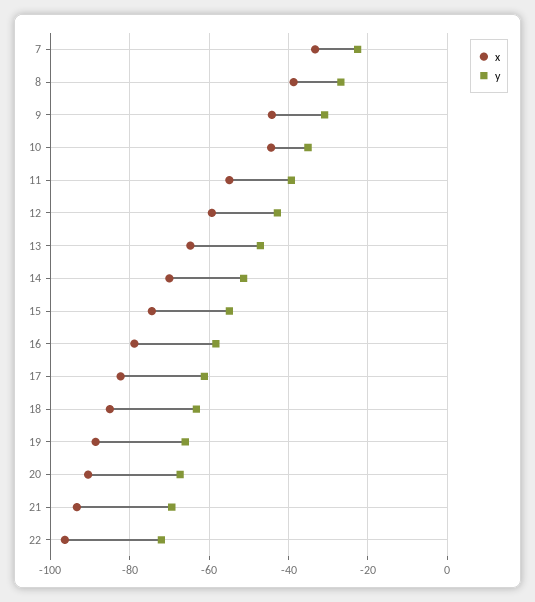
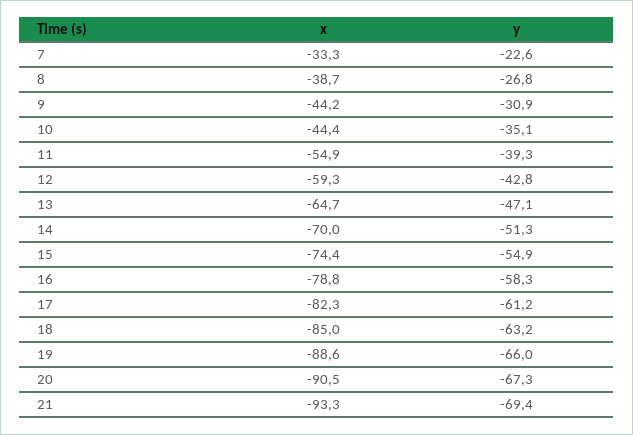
  {
    "x": {
      "7": -33.3,
      "8": -38.7,
      "9": -44.2,
      "10": -44.4,
      "11": -54.9,
      "12": -59.3,
      "13": -64.7,
      "14": -70,
      "15": -74.4,
      "16": -78.8,
      "17": -82.3,
      "18": -85,
      "19": -88.6,
      "20": -90.5,
-     "21": -93.3,
+     "21": -93.3
-     "22": -96
    },
    "y": {
      "7": -22.6,
      "8": -26.8,
      "9": -30.9,
      "10": -35.1,
      "11": -39.3,
      "12": -42.8,
      "13": -47.1,
      "14": -51.3,
      "15": -54.9,
      "16": -58.3,
      "17": -61.2,
      "18": -63.2,
      "19": -66,
      "20": -67.3,
-     "21": -69.4,
+     "21": -69.4
-     "22": -72
    }
  }

